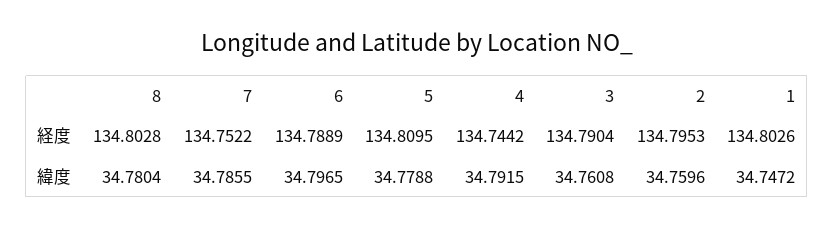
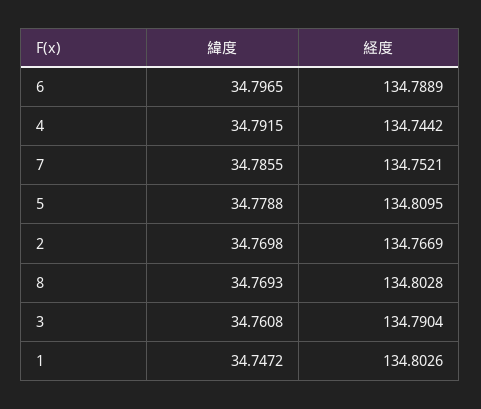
  {
    "8": {
      "経度": 134.8028,
-     "緯度": 34.7804
+     "緯度": 34.7693
    },
    "7": {
-     "経度": 134.7522,
+     "経度": 134.7521,
      "緯度": 34.7855
    },
    "6": {
      "経度": 134.7889,
      "緯度": 34.7965
    },
    "5": {
      "経度": 134.8095,
      "緯度": 34.7788
    },
    "4": {
      "経度": 134.7442,
      "緯度": 34.7915
    },
    "3": {
      "経度": 134.7904,
      "緯度": 34.7608
    },
    "2": {
-     "経度": 134.7953,
+     "経度": 134.7669,
-     "緯度": 34.7596
+     "緯度": 34.7698
    },
    "1": {
      "経度": 134.8026,
      "緯度": 34.7472
    }
  }

